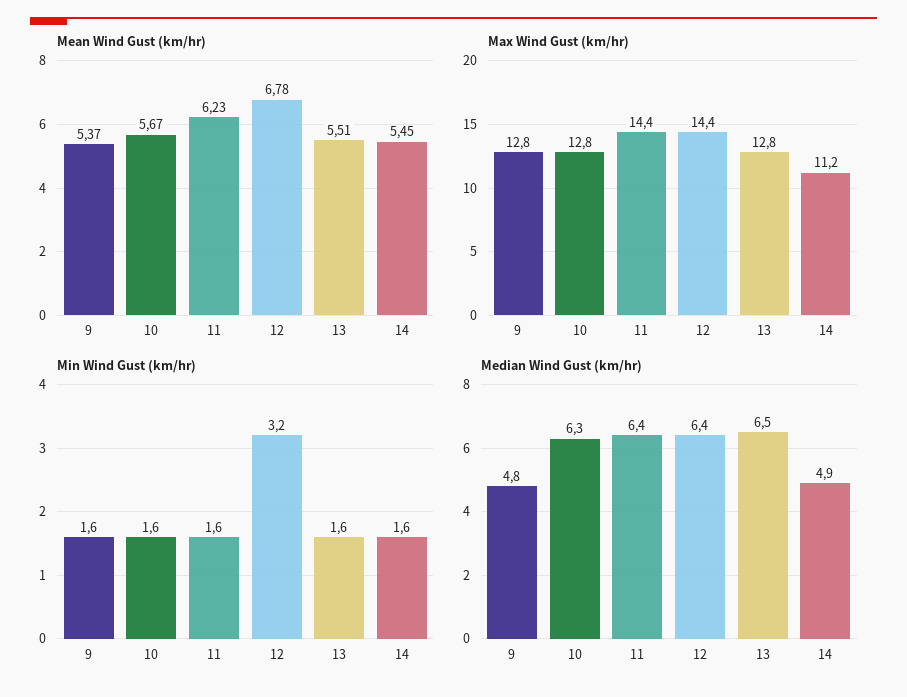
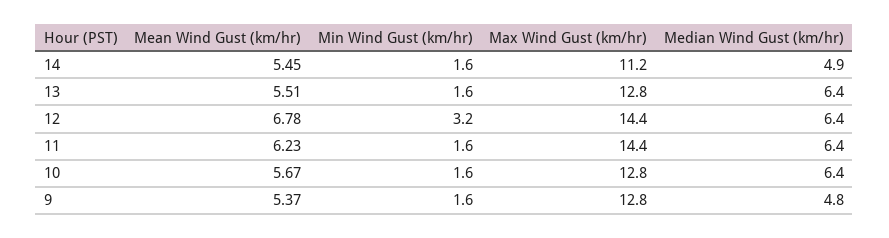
  {
    "Mean Wind Gust (km/hr)": {
      "9": 5.37,
      "10": 5.67,
      "11": 6.23,
      "12": 6.78,
      "13": 5.51,
      "14": 5.45
    },
    "Max Wind Gust (km/hr)": {
      "9": 12.8,
      "10": 12.8,
      "11": 14.4,
      "12": 14.4,
      "13": 12.8,
      "14": 11.2
    },
    "Min Wind Gust (km/hr)": {
      "9": 1.6,
      "10": 1.6,
      "11": 1.6,
      "12": 3.2,
      "13": 1.6,
      "14": 1.6
    },
    "Median Wind Gust (km/hr)": {
      "9": 4.8,
-     "10": 6.3,
+     "10": 6.4,
      "11": 6.4,
      "12": 6.4,
-     "13": 6.5,
+     "13": 6.4,
      "14": 4.9
    }
  }

